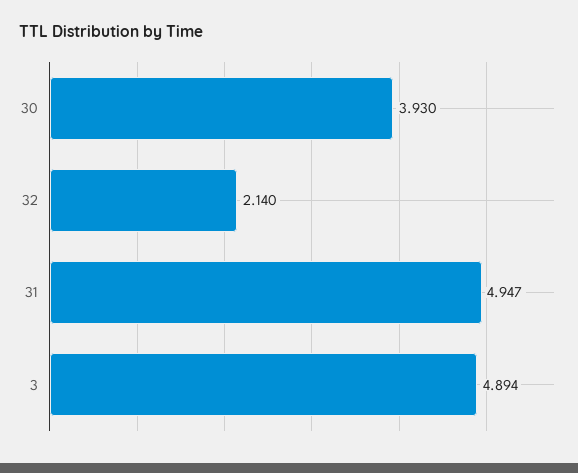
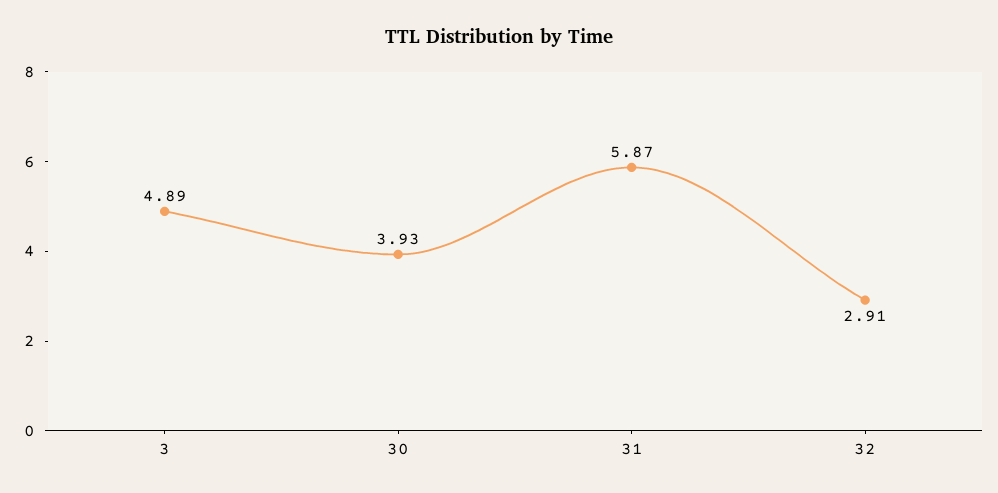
  {
    "30": 3.93,
-   "32": 2.14,
+   "32": 2.91,
-   "31": 4.947,
+   "31": 5.87,
    "3": 4.894
  }

